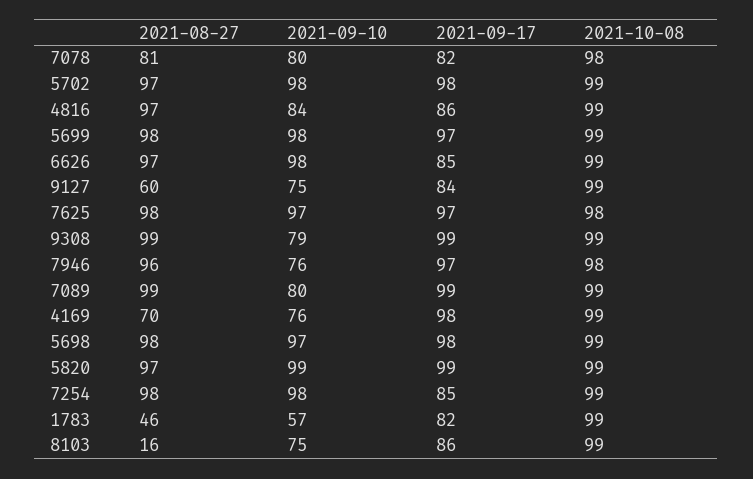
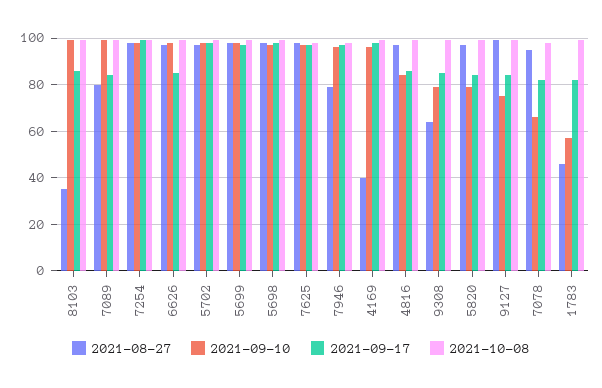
  {
    "2021-08-27": {
-     "7078": 81,
+     "7078": 95,
      "5702": 97,
      "4816": 97,
      "5699": 98,
      "6626": 97,
-     "9127": 60,
+     "9127": 100,
      "7625": 98,
-     "9308": 99,
+     "9308": 65,
-     "7946": 96,
+     "7946": 80,
-     "7089": 99,
+     "7089": 80,
-     "4169": 70,
+     "4169": 40,
      "5698": 98,
      "5820": 97,
      "7254": 98,
      "1783": 46,
-     "8103": 16
+     "8103": 35
    },
    "2021-09-10": {
-     "7078": 80,
+     "7078": 65,
      "5702": 98,
      "4816": 84,
      "5699": 98,
      "6626": 98,
      "9127": 75,
      "7625": 97,
      "9308": 79,
-     "7946": 76,
+     "7946": 95,
-     "7089": 80,
+     "7089": 100,
-     "4169": 76,
+     "4169": 95,
      "5698": 97,
-     "5820": 99,
+     "5820": 80,
      "7254": 98,
      "1783": 57,
-     "8103": 75
+     "8103": 100
    },
    "2021-09-17": {
      "7078": 82,
      "5702": 98,
      "4816": 86,
      "5699": 97,
      "6626": 85,
      "9127": 84,
      "7625": 97,
-     "9308": 99,
+     "9308": 85,
      "7946": 97,
-     "7089": 99,
+     "7089": 85,
      "4169": 98,
      "5698": 98,
-     "5820": 99,
+     "5820": 85,
-     "7254": 85,
+     "7254": 100,
      "1783": 82,
      "8103": 86
    },
    "2021-10-08": {
      "7078": 98,
      "5702": 99,
      "4816": 99,
      "5699": 99,
      "6626": 99,
      "9127": 99,
      "7625": 98,
      "9308": 99,
      "7946": 98,
      "7089": 99,
      "4169": 99,
      "5698": 99,
      "5820": 99,
      "7254": 99,
      "1783": 99,
      "8103": 99
    }
  }

